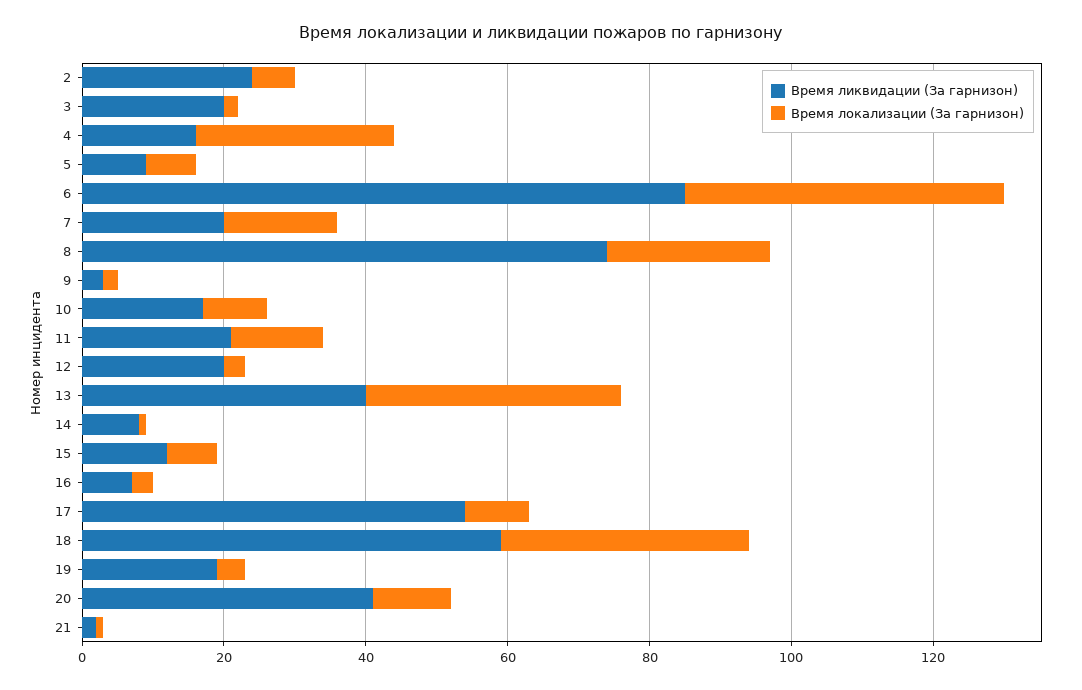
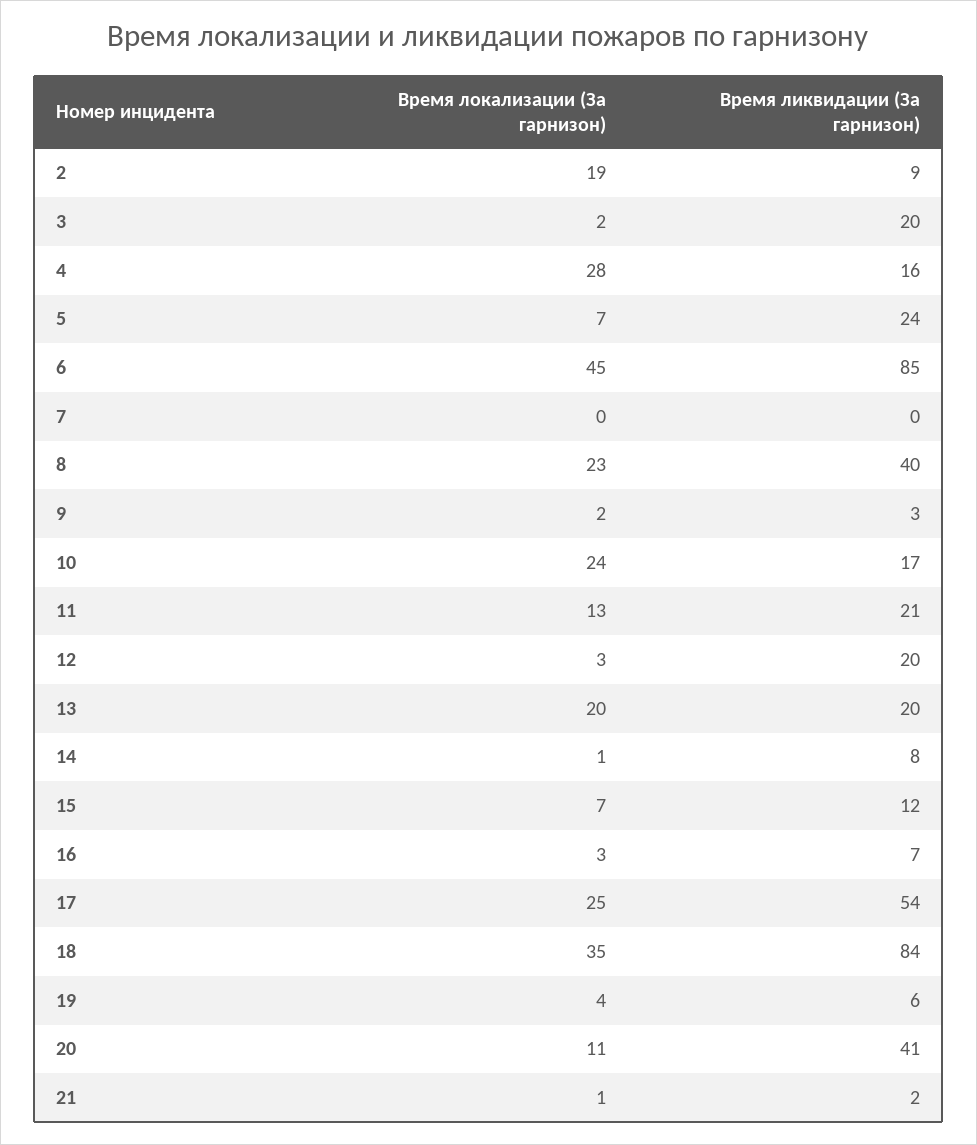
  {
    "Время ликвидации (За гарнизон)": {
-     "2": 25,
+     "2": 9,
      "3": 20,
      "4": 16,
-     "5": 10,
+     "5": 24,
      "6": 85,
-     "7": 20,
+     "7": 0,
-     "8": 75,
+     "8": 40,
      "9": 3,
      "10": 17,
      "11": 21,
      "12": 20,
-     "13": 40,
+     "13": 20,
      "14": 8,
      "15": 12,
      "16": 7,
      "17": 54,
-     "18": 60,
+     "18": 84,
-     "19": 20,
+     "19": 6,
      "20": 41,
      "21": 2
    },
    "Время локализации (За гарнизон)": {
-     "2": 5,
+     "2": 19,
      "3": 2,
      "4": 28,
      "5": 7,
      "6": 45,
-     "7": 15,
+     "7": 0,
      "8": 23,
      "9": 2,
-     "10": 10,
+     "10": 24,
      "11": 13,
      "12": 3,
-     "13": 35,
+     "13": 20,
      "14": 1,
      "15": 7,
      "16": 3,
-     "17": 10,
+     "17": 25,
      "18": 35,
      "19": 4,
      "20": 11,
      "21": 1
    }
  }

